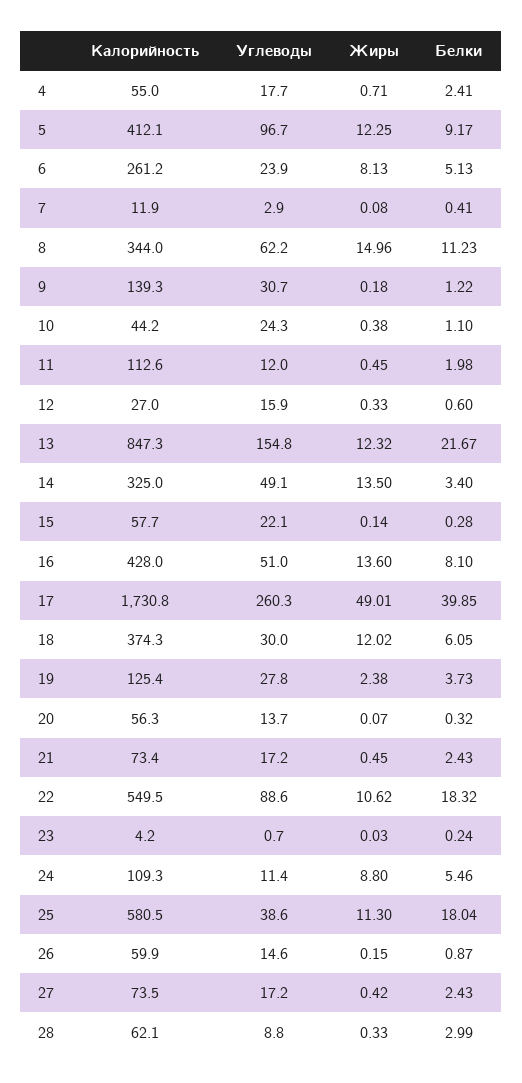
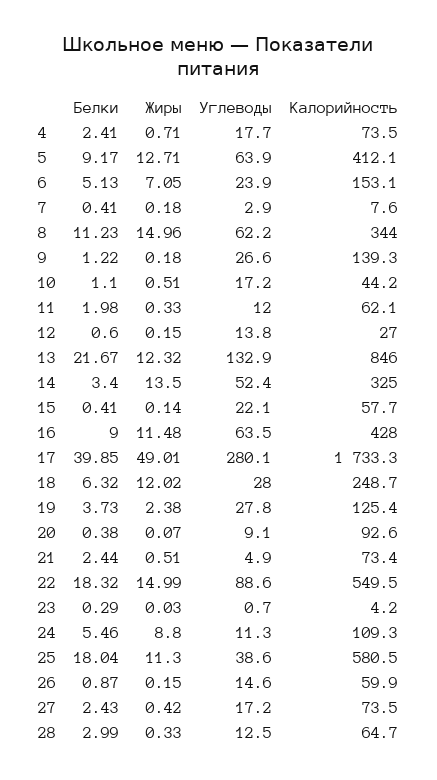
  {
    "Калорийность": {
-     "4": 55,
+     "4": 73.5,
      "5": 412.1,
-     "6": 261.2,
+     "6": 153.1,
-     "7": 11.9,
+     "7": 7.6,
      "8": 344,
      "9": 139.3,
      "10": 44.2,
-     "11": 112.6,
+     "11": 62.1,
      "12": 27,
-     "13": 847.3,
+     "13": 846,
      "14": 325,
      "15": 57.7,
      "16": 428,
-     "17": 1730.8,
+     "17": 1733.3,
-     "18": 374.3,
+     "18": 248.7,
      "19": 125.4,
-     "20": 56.3,
+     "20": 92.6,
      "21": 73.4,
      "22": 549.5,
      "23": 4.2,
      "24": 109.3,
      "25": 580.5,
      "26": 59.9,
      "27": 73.5,
-     "28": 62.1
+     "28": 64.7
    },
    "Углеводы": {
      "4": 17.7,
-     "5": 96.7,
+     "5": 63.9,
      "6": 23.9,
      "7": 2.9,
      "8": 62.2,
-     "9": 30.7,
+     "9": 26.6,
-     "10": 24.3,
+     "10": 17.2,
      "11": 12,
-     "12": 15.9,
+     "12": 13.8,
-     "13": 154.8,
+     "13": 132.9,
-     "14": 49.1,
+     "14": 52.4,
      "15": 22.1,
-     "16": 51,
+     "16": 63.5,
-     "17": 260.3,
+     "17": 280.1,
-     "18": 30,
+     "18": 28,
      "19": 27.8,
-     "20": 13.7,
+     "20": 9.1,
-     "21": 17.2,
+     "21": 4.9,
      "22": 88.6,
      "23": 0.7,
-     "24": 11.4,
+     "24": 11.3,
      "25": 38.6,
      "26": 14.6,
      "27": 17.2,
-     "28": 8.8
+     "28": 12.5
    },
    "Жиры": {
      "4": 0.71,
-     "5": 12.25,
+     "5": 12.71,
-     "6": 8.13,
+     "6": 7.05,
-     "7": 0.08,
+     "7": 0.18,
      "8": 14.96,
      "9": 0.18,
-     "10": 0.38,
+     "10": 0.51,
-     "11": 0.45,
+     "11": 0.33,
-     "12": 0.33,
+     "12": 0.15,
      "13": 12.32,
      "14": 13.5,
      "15": 0.14,
-     "16": 13.6,
+     "16": 11.48,
      "17": 49.01,
      "18": 12.02,
      "19": 2.38,
      "20": 0.07,
-     "21": 0.45,
+     "21": 0.51,
-     "22": 10.62,
+     "22": 14.99,
      "23": 0.03,
      "24": 8.8,
      "25": 11.3,
      "26": 0.15,
      "27": 0.42,
      "28": 0.33
    },
    "Белки": {
      "4": 2.41,
      "5": 9.17,
      "6": 5.13,
      "7": 0.41,
      "8": 11.23,
      "9": 1.22,
      "10": 1.1,
      "11": 1.98,
      "12": 0.6,
      "13": 21.67,
      "14": 3.4,
-     "15": 0.28,
+     "15": 0.41,
-     "16": 8.1,
+     "16": 9,
      "17": 39.85,
-     "18": 6.05,
+     "18": 6.32,
      "19": 3.73,
-     "20": 0.32,
+     "20": 0.38,
-     "21": 2.43,
+     "21": 2.44,
      "22": 18.32,
-     "23": 0.24,
+     "23": 0.29,
      "24": 5.46,
      "25": 18.04,
      "26": 0.87,
      "27": 2.43,
      "28": 2.99
    }
  }

